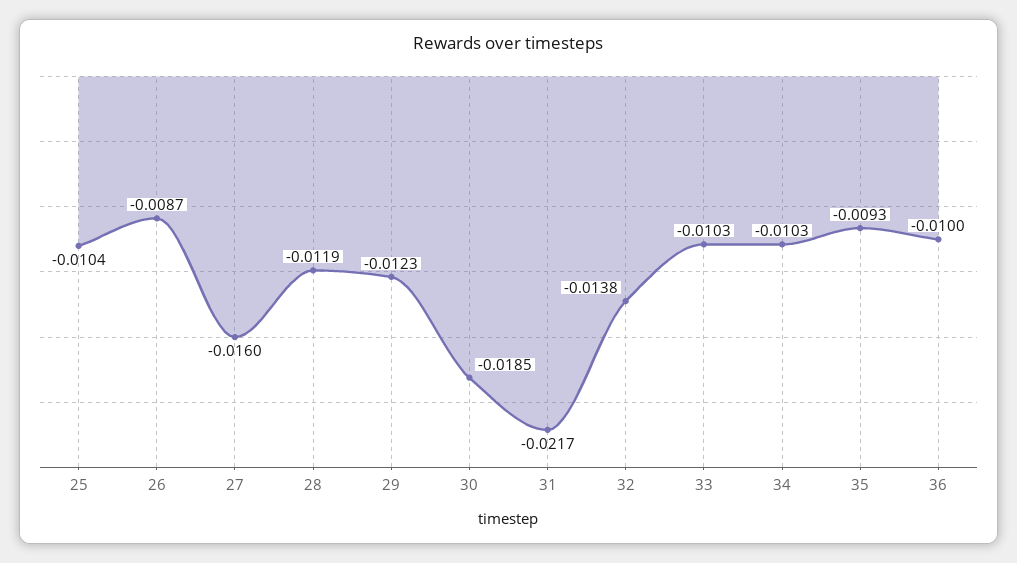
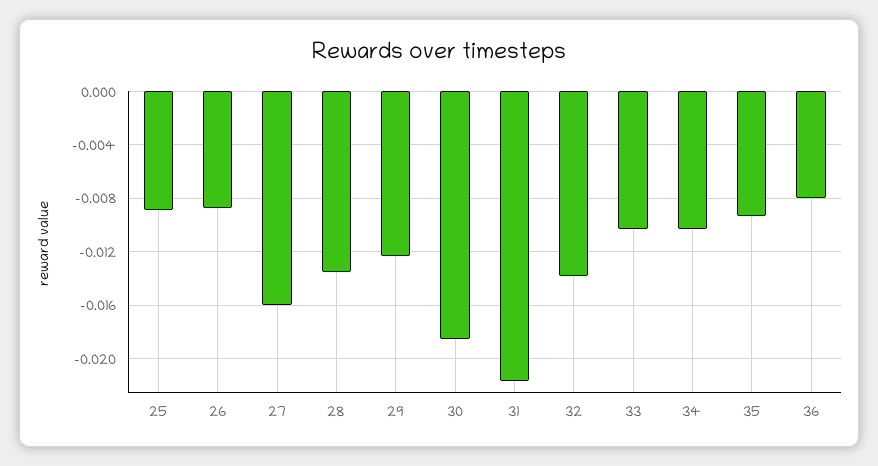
  {
-   "25": -0.0104,
+   "25": -0.009,
    "26": -0.0087,
    "27": -0.016,
-   "28": -0.0119,
+   "28": -0.0135,
    "29": -0.0123,
    "30": -0.0185,
    "31": -0.0217,
    "32": -0.0138,
    "33": -0.0103,
    "34": -0.0103,
    "35": -0.0093,
-   "36": -0.01
+   "36": -0.008
  }

